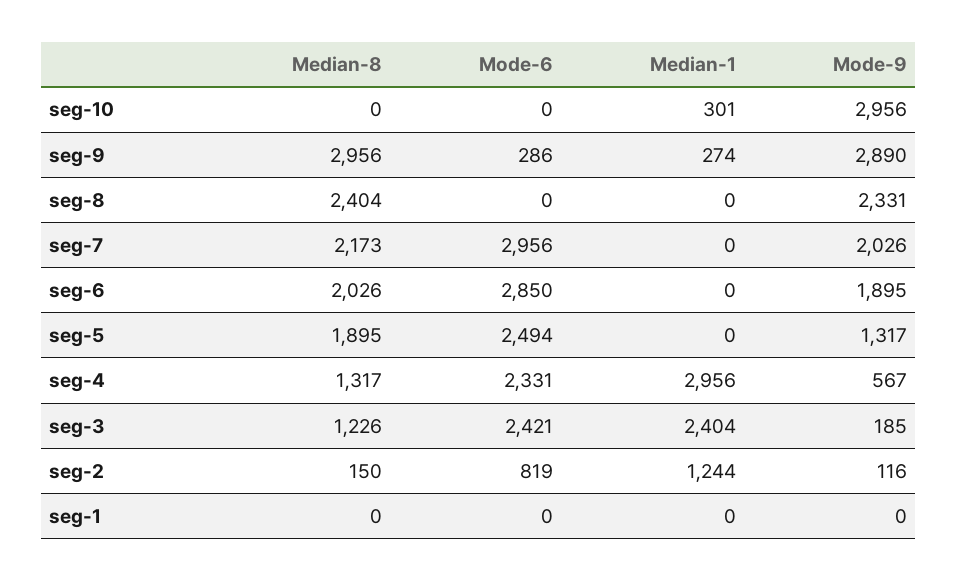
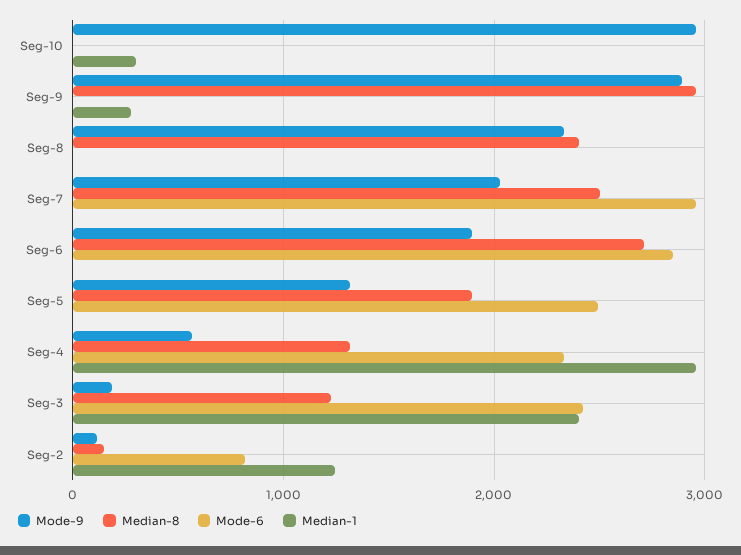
  {
    "Median-8": {
      "seg-10": 0,
      "seg-9": 2956,
      "seg-8": 2404,
-     "seg-7": 2173,
+     "seg-7": 2500,
-     "seg-6": 2026,
+     "seg-6": 2700,
      "seg-5": 1895,
      "seg-4": 1317,
      "seg-3": 1226,
-     "seg-2": 150,
+     "seg-2": 150
-     "seg-1": 0
    },
    "Mode-6": {
      "seg-10": 0,
-     "seg-9": 286,
+     "seg-9": 0,
      "seg-8": 0,
      "seg-7": 2956,
      "seg-6": 2850,
      "seg-5": 2494,
      "seg-4": 2331,
      "seg-3": 2421,
-     "seg-2": 819,
+     "seg-2": 819
-     "seg-1": 0
    },
    "Median-1": {
      "seg-10": 301,
      "seg-9": 274,
      "seg-8": 0,
      "seg-7": 0,
      "seg-6": 0,
      "seg-5": 0,
      "seg-4": 2956,
      "seg-3": 2404,
-     "seg-2": 1244,
+     "seg-2": 1244
-     "seg-1": 0
    },
    "Mode-9": {
      "seg-10": 2956,
      "seg-9": 2890,
      "seg-8": 2331,
      "seg-7": 2026,
      "seg-6": 1895,
      "seg-5": 1317,
      "seg-4": 567,
      "seg-3": 185,
-     "seg-2": 116,
+     "seg-2": 116
-     "seg-1": 0
    }
  }

